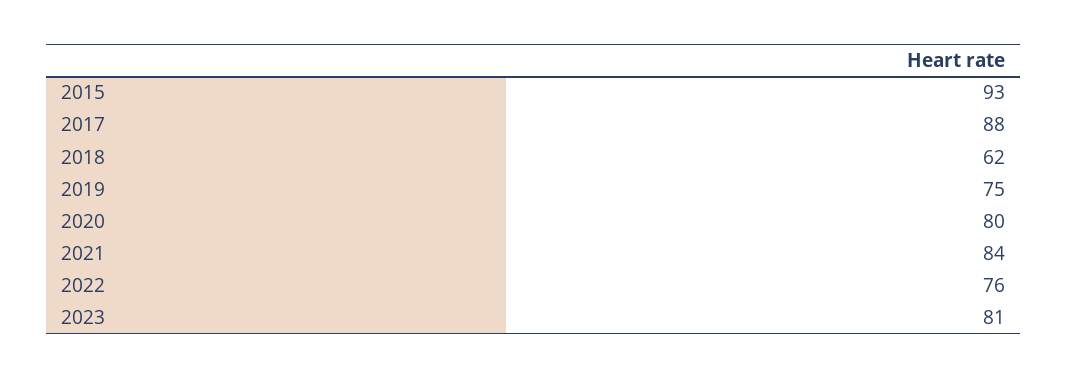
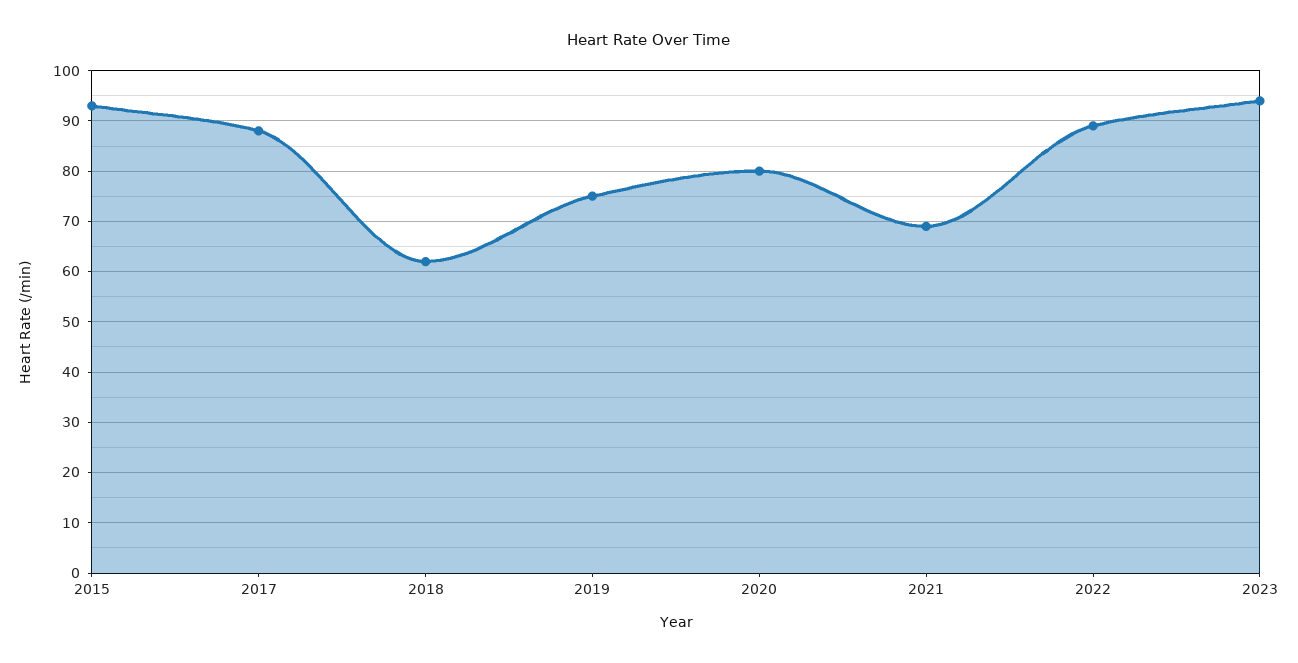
  {
    "2015": 93,
    "2017": 88,
    "2018": 62,
    "2019": 75,
    "2020": 80,
-   "2021": 84,
+   "2021": 70,
-   "2022": 76,
+   "2022": 90,
-   "2023": 81
+   "2023": 95
  }

